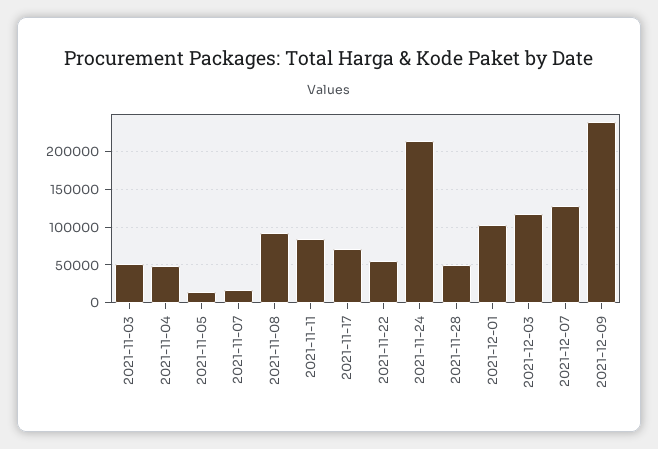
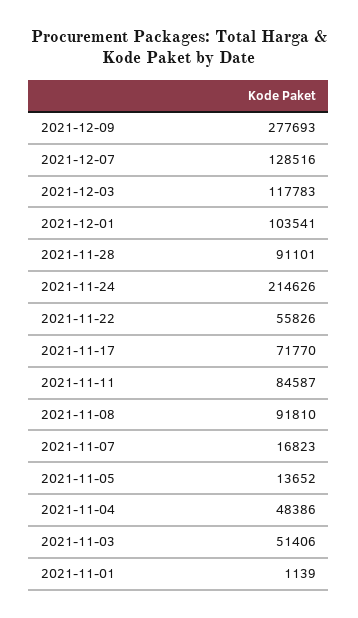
  {
    "2021-11-03": 51406,
    "2021-11-04": 48386,
    "2021-11-05": 13652,
    "2021-11-07": 16823,
    "2021-11-08": 91810,
    "2021-11-11": 84587,
    "2021-11-17": 71770,
    "2021-11-22": 55826,
    "2021-11-24": 214626,
-   "2021-11-28": 50000,
+   "2021-11-28": 91101,
    "2021-12-01": 103541,
    "2021-12-03": 117783,
    "2021-12-07": 128516,
-   "2021-12-09": 240000
+   "2021-12-09": 277693,
+   "2021-11-01": 1139
  }

